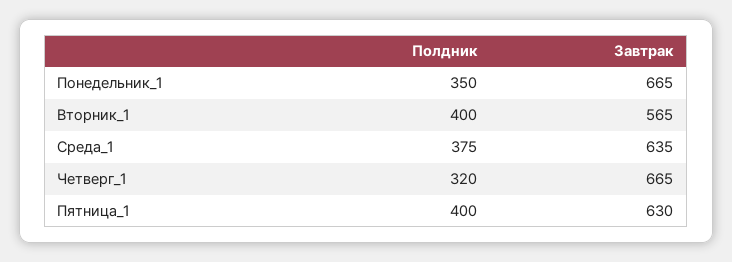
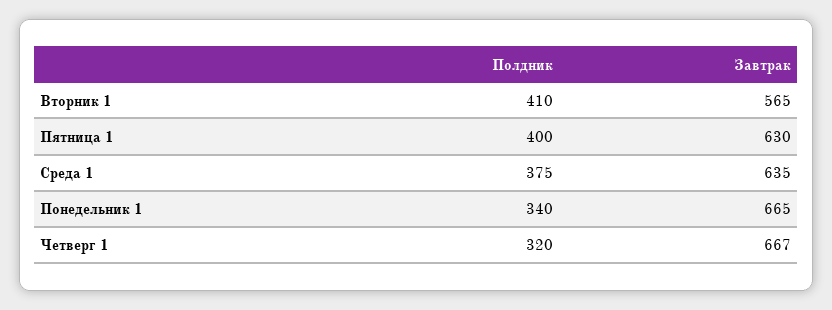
  {
    "Полдник": {
-     "Понедельник_1": 350,
+     "Понедельник_1": 340,
-     "Вторник_1": 400,
+     "Вторник_1": 410,
      "Среда_1": 375,
      "Четверг_1": 320,
      "Пятница_1": 400
    },
    "Завтрак": {
      "Понедельник_1": 665,
      "Вторник_1": 565,
      "Среда_1": 635,
-     "Четверг_1": 665,
+     "Четверг_1": 667,
      "Пятница_1": 630
    }
  }

